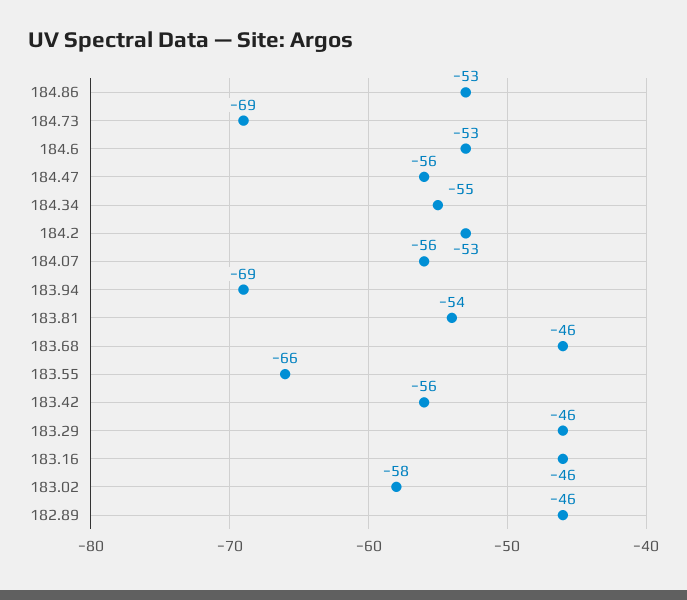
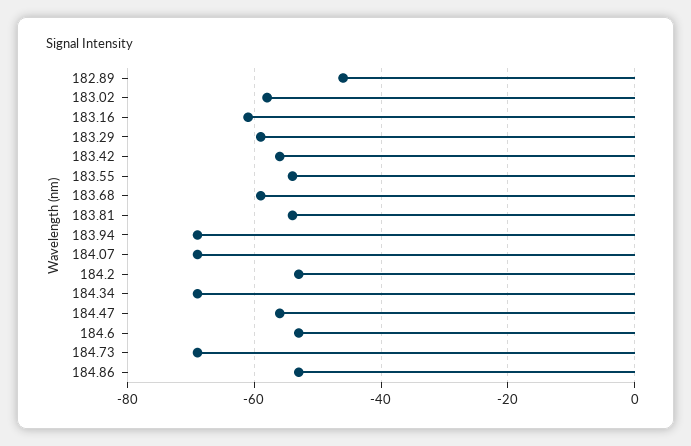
  {
    "184.86": -53,
    "184.73": -69,
    "184.6": -53,
    "184.47": -56,
-   "184.34": -55,
+   "184.34": -70,
    "184.2": -53,
-   "184.07": -56,
+   "184.07": -70,
    "183.94": -69,
    "183.81": -54,
-   "183.68": -46,
+   "183.68": -60,
-   "183.55": -66,
+   "183.55": -55,
    "183.42": -56,
-   "183.29": -46,
+   "183.29": -60,
-   "183.16": -46,
+   "183.16": -60,
    "183.02": -58,
    "182.89": -46
  }

